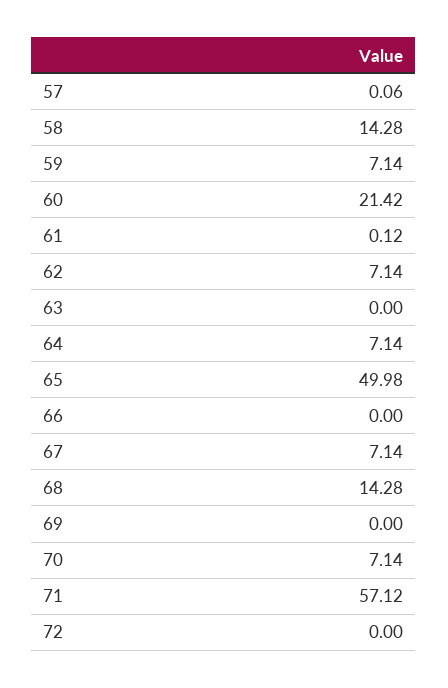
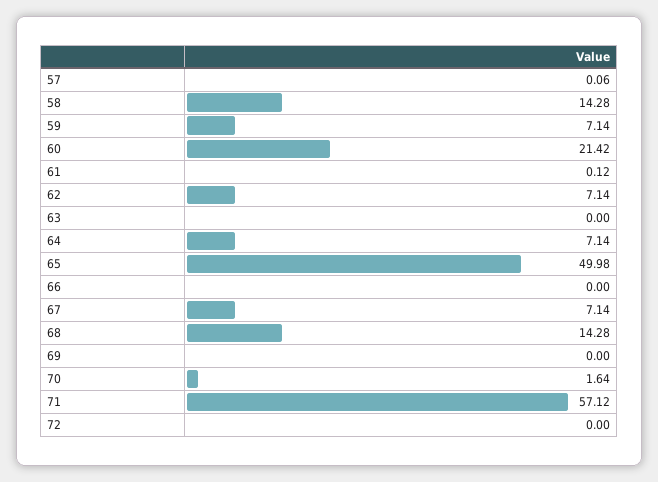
  {
    "57": 0.06,
    "58": 14.28,
    "59": 7.14,
    "60": 21.42,
    "61": 0.12,
    "62": 7.14,
    "63": 0,
    "64": 7.14,
    "65": 49.98,
    "66": 0,
    "67": 7.14,
    "68": 14.28,
    "69": 0,
-   "70": 7.14,
+   "70": 1.64,
    "71": 57.12,
    "72": 0
  }

